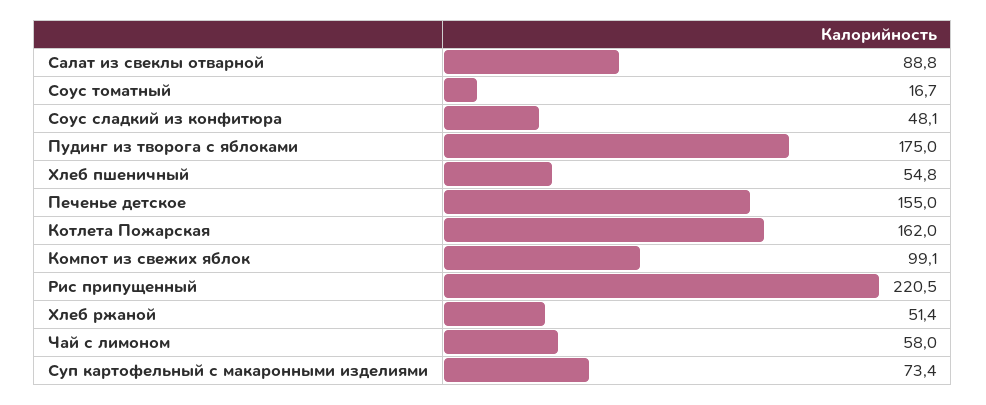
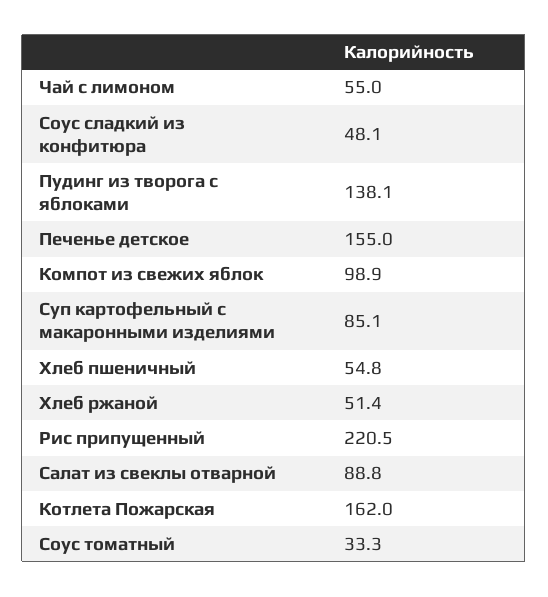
  {
    "Салат из свеклы отварной": 88.8,
-   "Соус томатный": 16.7,
+   "Соус томатный": 33.3,
    "Соус сладкий из конфитюра": 48.1,
-   "Пудинг из творога с яблоками": 175,
+   "Пудинг из творога с яблоками": 138.1,
    "Хлеб пшеничный": 54.8,
    "Печенье детское": 155,
    "Котлета Пожарская": 162,
-   "Компот из свежих яблок": 99.1,
+   "Компот из свежих яблок": 98.9,
    "Рис припущенный": 220.5,
    "Хлеб ржаной": 51.4,
-   "Чай с лимоном": 58,
+   "Чай с лимоном": 55,
-   "Суп картофельный с макаронными изделиями": 73.4
+   "Суп картофельный с макаронными изделиями": 85.1
  }

